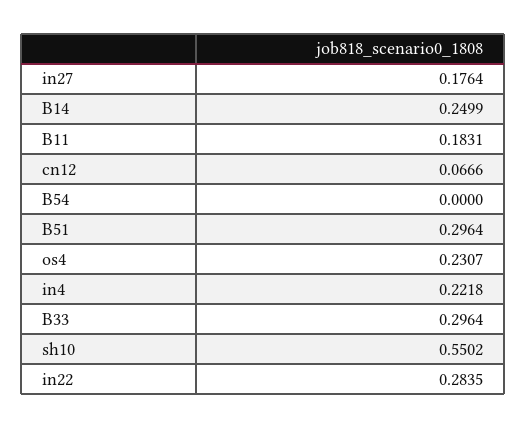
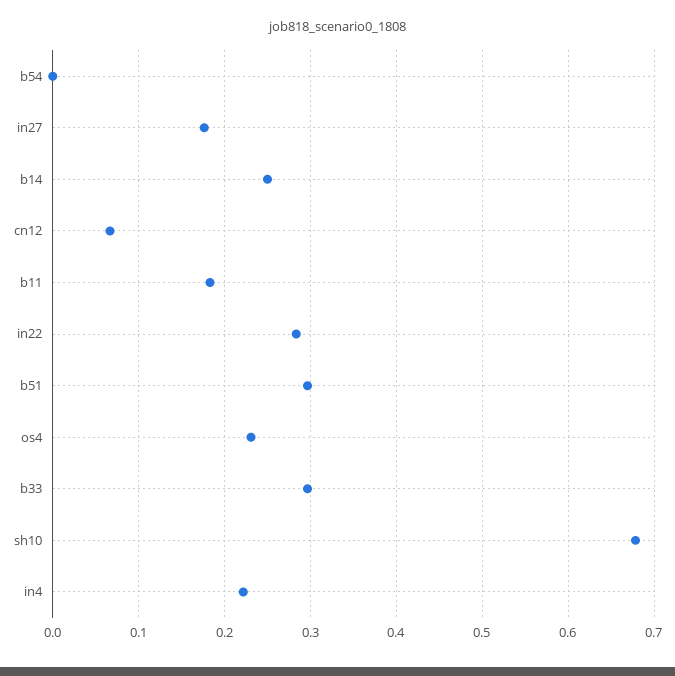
  {
    "in27": 0.1764,
    "B14": 0.2499,
    "B11": 0.1831,
    "cn12": 0.0666,
    "B54": 0,
    "B51": 0.2964,
    "os4": 0.2307,
    "in4": 0.2218,
    "B33": 0.2964,
-   "sh10": 0.5502,
+   "sh10": 0.68,
    "in22": 0.2835
  }

